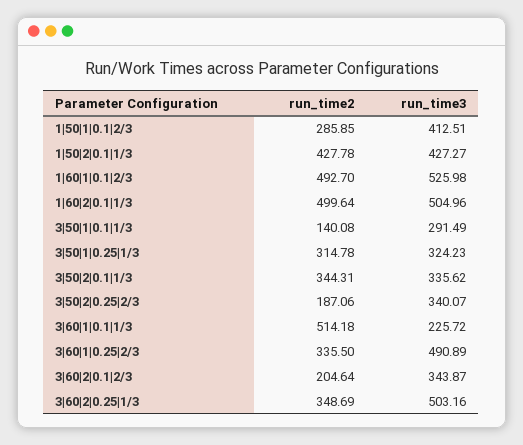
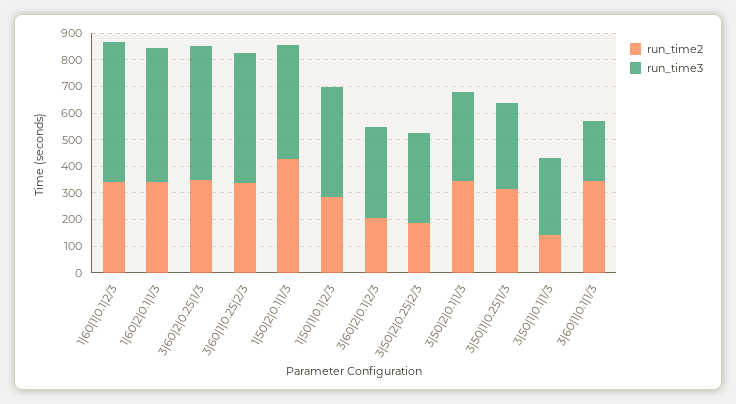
  {
    "run_time2": {
      "1|50|1|0.1|2/3": 285.85,
      "1|50|2|0.1|1/3": 427.78,
-     "1|60|1|0.1|2/3": 492.7,
+     "1|60|1|0.1|2/3": 350,
-     "1|60|2|0.1|1/3": 499.64,
+     "1|60|2|0.1|1/3": 350,
      "3|50|1|0.1|1/3": 140.08,
      "3|50|1|0.25|1/3": 314.78,
      "3|50|2|0.1|1/3": 344.31,
      "3|50|2|0.25|2/3": 187.06,
-     "3|60|1|0.1|1/3": 514.18,
+     "3|60|1|0.1|1/3": 350,
      "3|60|1|0.25|2/3": 335.5,
      "3|60|2|0.1|2/3": 204.64,
      "3|60|2|0.25|1/3": 348.69
    },
    "run_time3": {
      "1|50|1|0.1|2/3": 412.51,
      "1|50|2|0.1|1/3": 427.27,
      "1|60|1|0.1|2/3": 525.98,
      "1|60|2|0.1|1/3": 504.96,
      "3|50|1|0.1|1/3": 291.49,
      "3|50|1|0.25|1/3": 324.23,
      "3|50|2|0.1|1/3": 335.62,
      "3|50|2|0.25|2/3": 340.07,
      "3|60|1|0.1|1/3": 225.72,
      "3|60|1|0.25|2/3": 490.89,
      "3|60|2|0.1|2/3": 343.87,
      "3|60|2|0.25|1/3": 503.16
    }
  }

